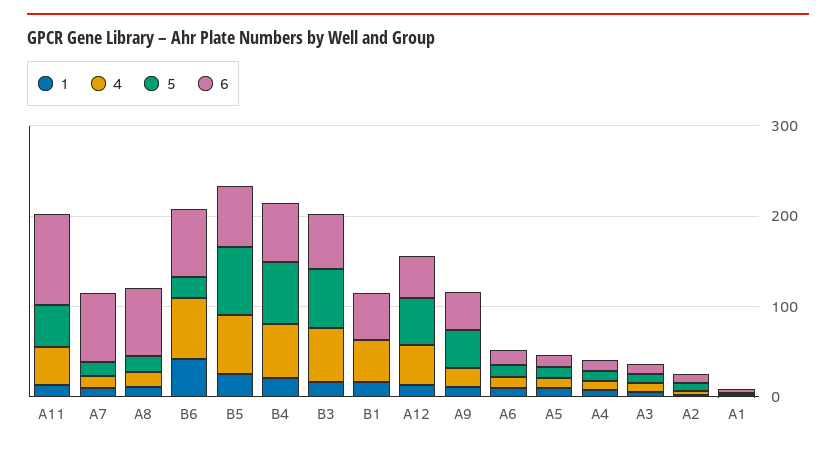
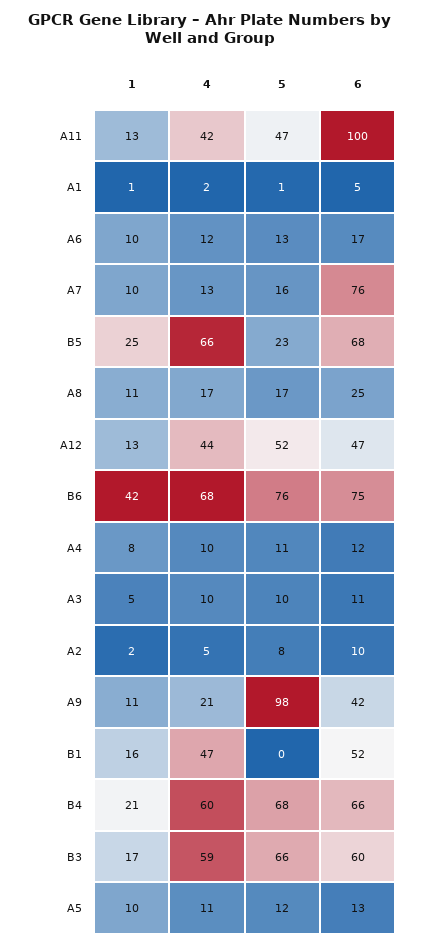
  {
    "1": {
      "A11": 13,
      "A7": 10,
      "A8": 11,
      "B6": 42,
      "B5": 25,
      "B4": 21,
      "B3": 17,
      "B1": 16,
      "A12": 13,
      "A9": 11,
      "A6": 10,
      "A5": 10,
      "A4": 8,
      "A3": 5,
      "A2": 2,
      "A1": 1
    },
    "4": {
      "A11": 42,
      "A7": 13,
      "A8": 17,
      "B6": 68,
      "B5": 66,
      "B4": 60,
      "B3": 59,
      "B1": 47,
      "A12": 44,
      "A9": 21,
      "A6": 12,
      "A5": 11,
      "A4": 10,
      "A3": 10,
      "A2": 5,
      "A1": 2
    },
    "5": {
      "A11": 47,
      "A7": 16,
      "A8": 17,
-     "B6": 20,
+     "B6": 76,
-     "B5": 80,
+     "B5": 23,
      "B4": 68,
      "B3": 66,
      "B1": 0,
      "A12": 52,
-     "A9": 40,
+     "A9": 98,
      "A6": 13,
      "A5": 12,
      "A4": 11,
      "A3": 10,
      "A2": 8,
      "A1": 1
    },
    "6": {
      "A11": 100,
      "A7": 76,
-     "A8": 80,
+     "A8": 25,
      "B6": 75,
      "B5": 68,
      "B4": 66,
      "B3": 60,
      "B1": 52,
      "A12": 47,
      "A9": 42,
      "A6": 17,
      "A5": 13,
      "A4": 12,
      "A3": 11,
      "A2": 10,
      "A1": 5
    }
  }

